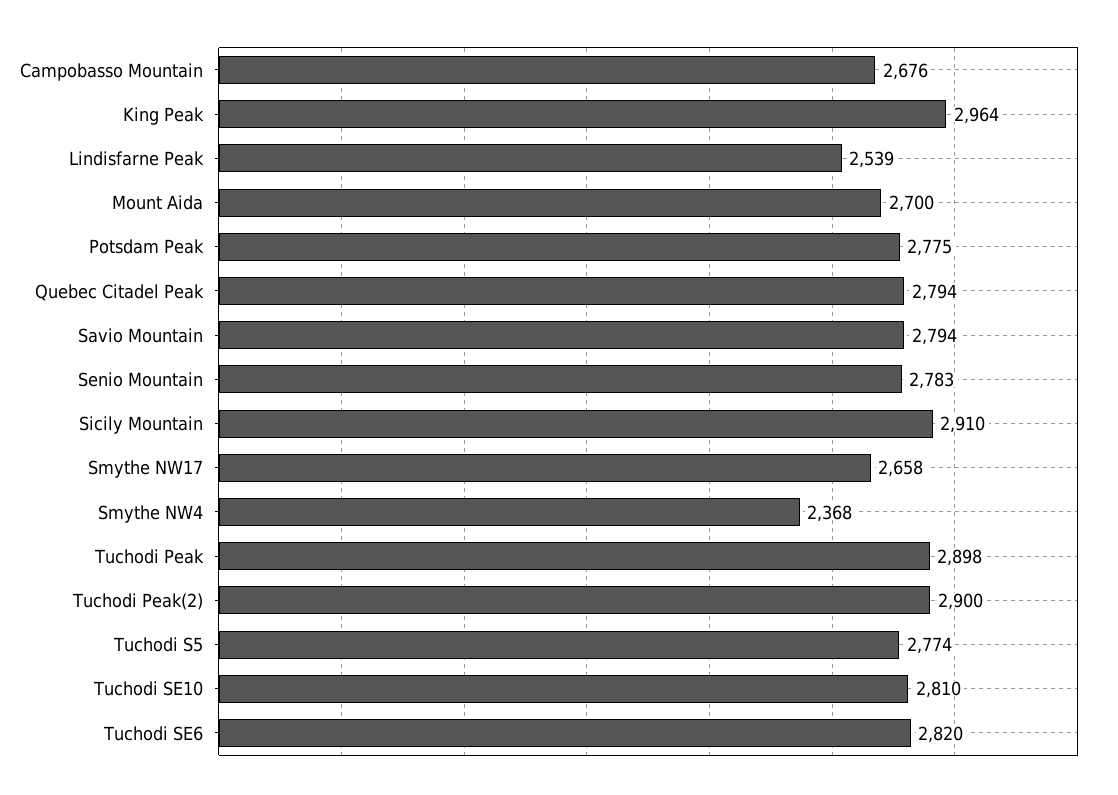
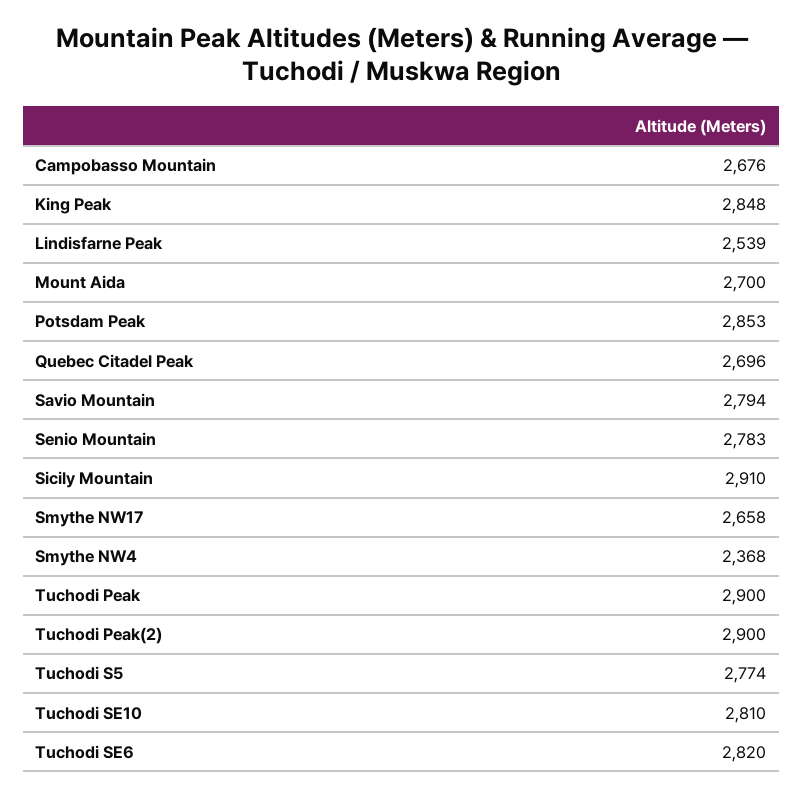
  {
    "Campobasso Mountain": 2676,
-   "King Peak": 2964,
+   "King Peak": 2848,
    "Lindisfarne Peak": 2539,
    "Mount Aida": 2700,
-   "Potsdam Peak": 2775,
+   "Potsdam Peak": 2853,
-   "Quebec Citadel Peak": 2794,
+   "Quebec Citadel Peak": 2696,
    "Savio Mountain": 2794,
    "Senio Mountain": 2783,
    "Sicily Mountain": 2910,
    "Smythe NW17": 2658,
    "Smythe NW4": 2368,
-   "Tuchodi Peak": 2898,
+   "Tuchodi Peak": 2900,
    "Tuchodi Peak(2)": 2900,
    "Tuchodi S5": 2774,
    "Tuchodi SE10": 2810,
    "Tuchodi SE6": 2820
  }

